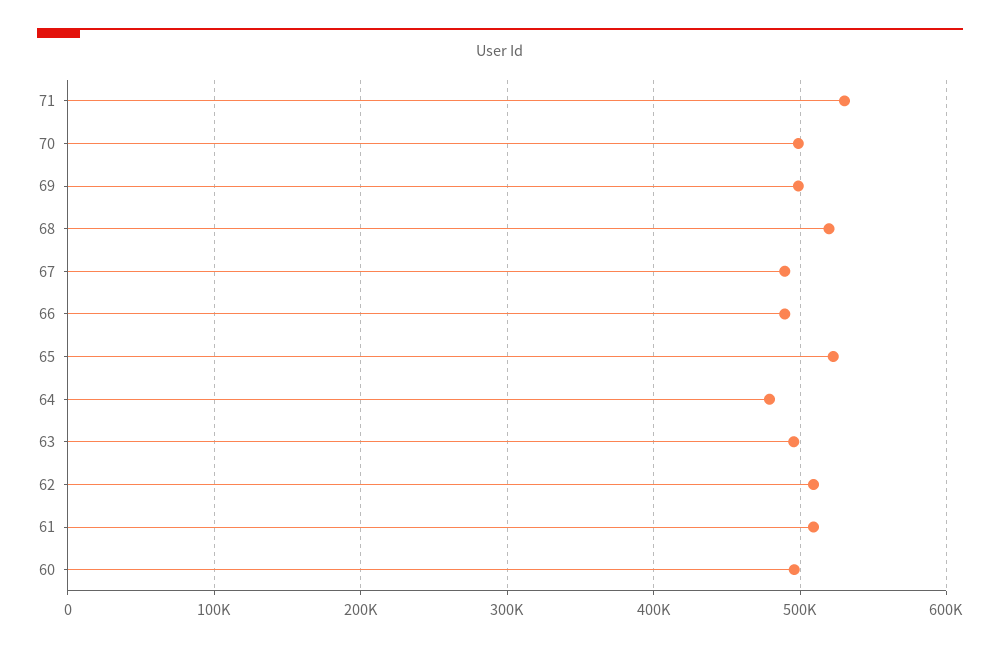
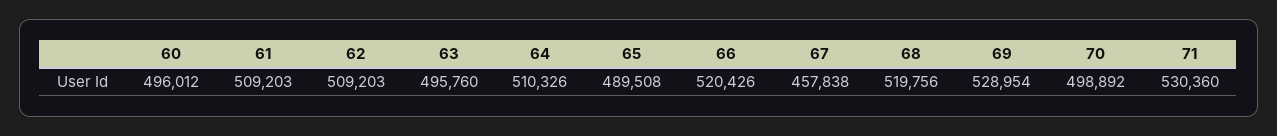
  {
    "71": 530360,
    "70": 498892,
-   "69": 500000,
+   "69": 528954,
    "68": 519756,
-   "67": 490000,
+   "67": 457838,
-   "66": 490000,
+   "66": 520426,
-   "65": 520000,
+   "65": 489508,
-   "64": 480000,
+   "64": 510326,
    "63": 495760,
    "62": 509203,
    "61": 509203,
    "60": 496012
  }

